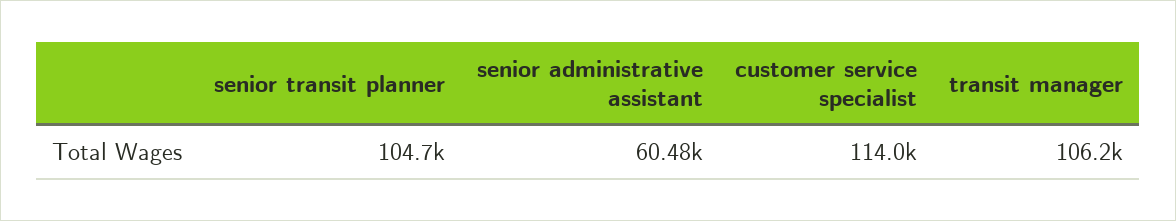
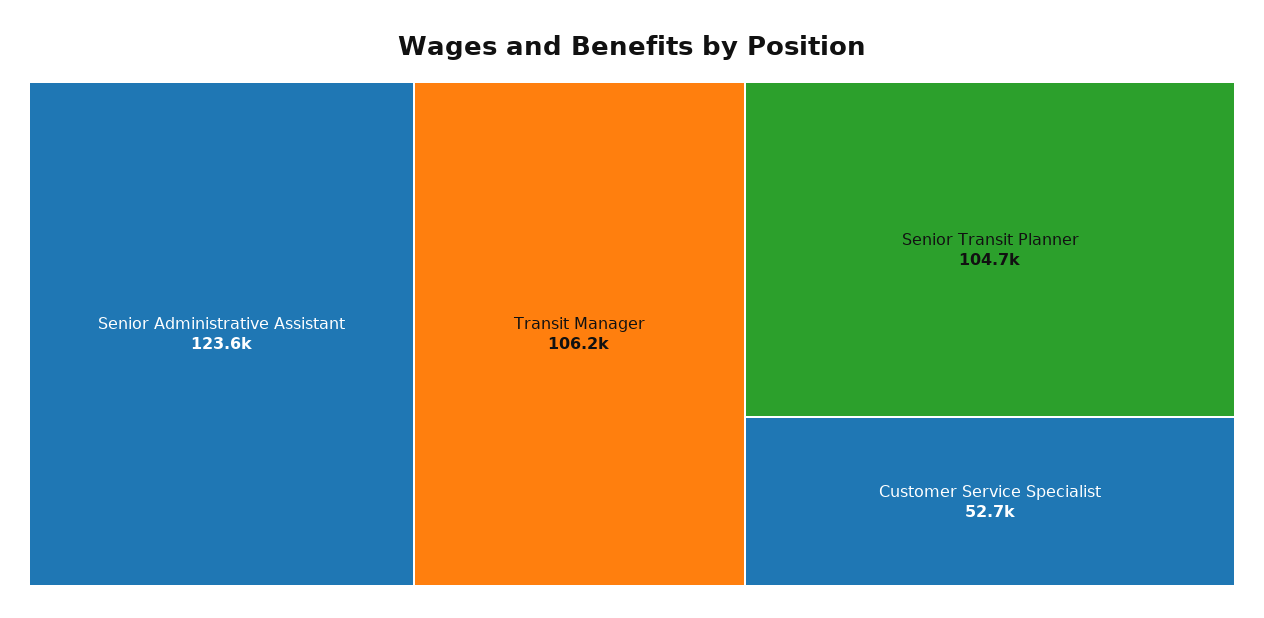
  {
    "senior transit planner": 104700,
-   "senior administrative assistant": 60480,
+   "senior administrative assistant": 123600,
-   "customer service specialist": 114000,
+   "customer service specialist": 52700,
    "transit manager": 106200
  }

